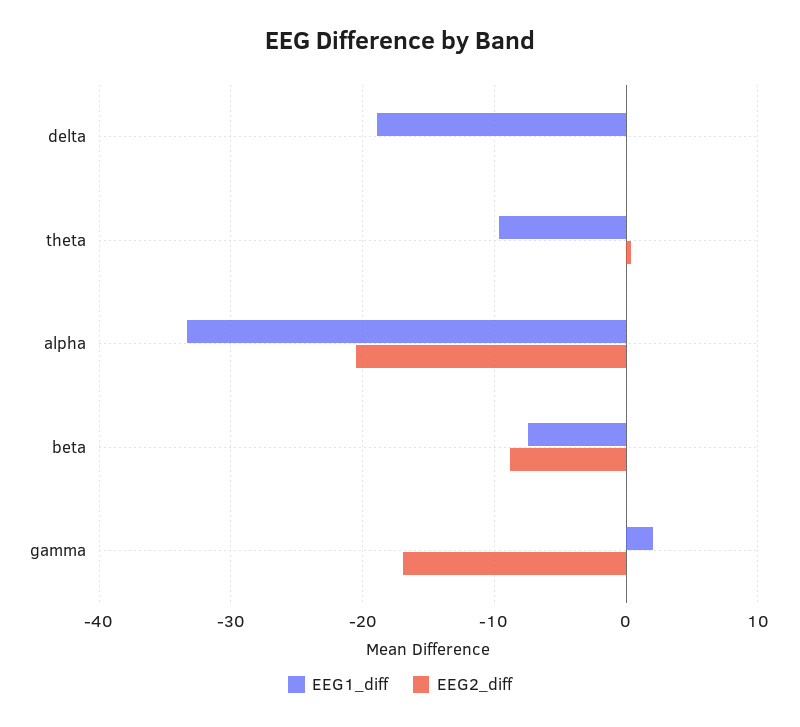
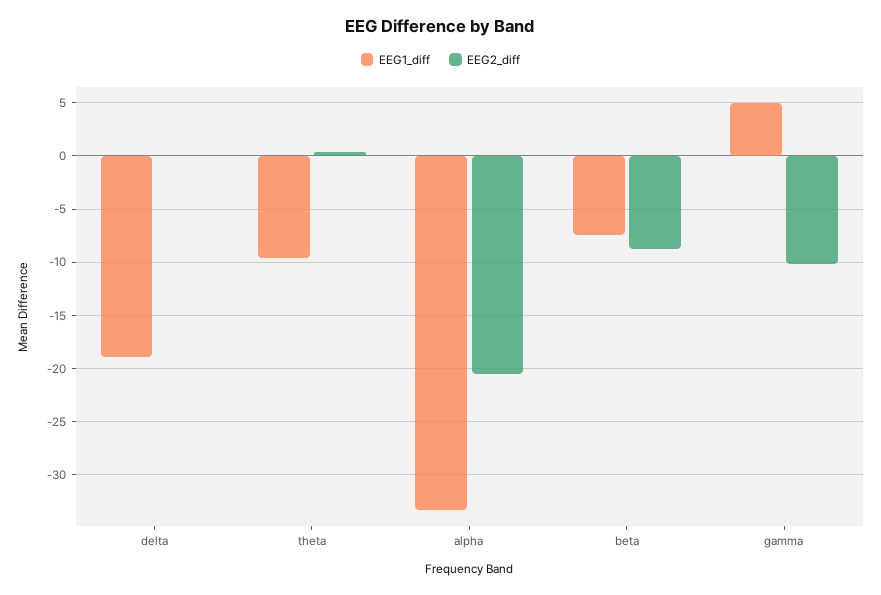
  {
    "EEG1_diff": {
      "delta": -19,
      "theta": -10,
      "alpha": -33,
      "beta": -7,
-     "gamma": 2
+     "gamma": 5
    },
    "EEG2_diff": {
      "delta": 0,
      "theta": 0,
      "alpha": -21,
      "beta": -9,
-     "gamma": -17
+     "gamma": -10
    }
  }

